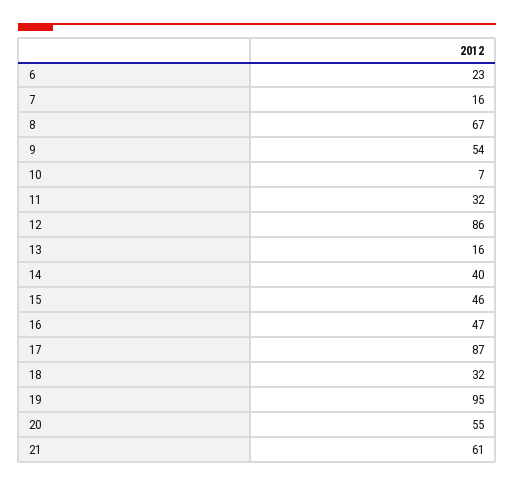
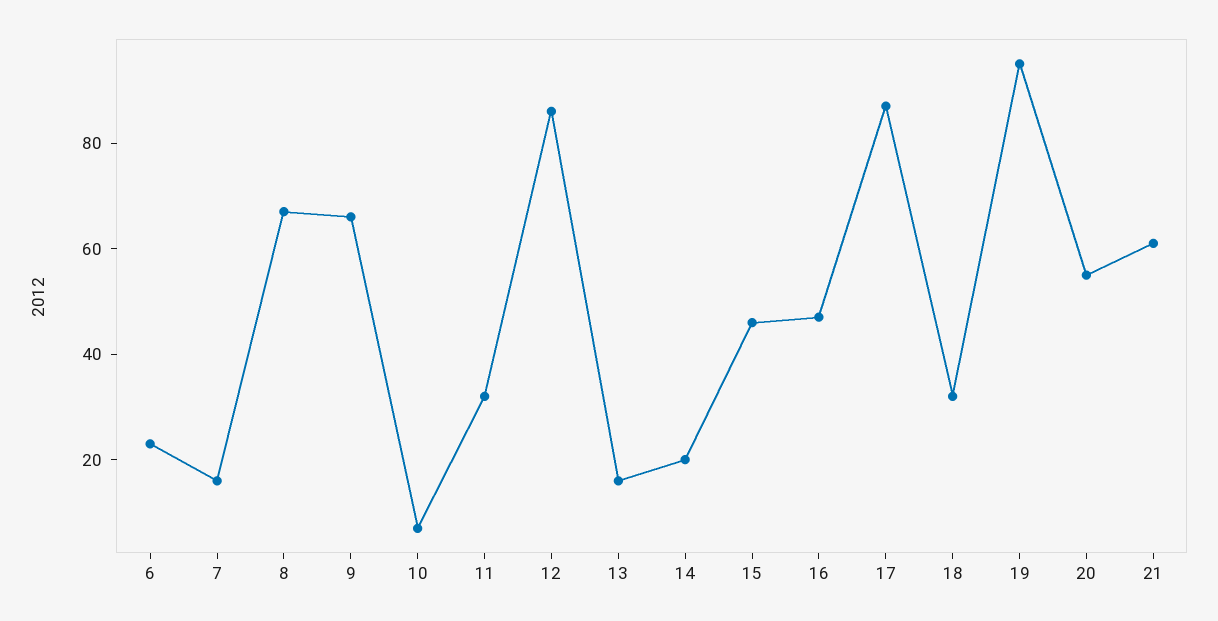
  {
    "6": 23,
    "7": 16,
    "8": 67,
-   "9": 54,
+   "9": 65,
    "10": 7,
    "11": 32,
    "12": 86,
    "13": 16,
-   "14": 40,
+   "14": 20,
    "15": 46,
    "16": 47,
    "17": 87,
    "18": 32,
    "19": 95,
    "20": 55,
    "21": 61
  }

